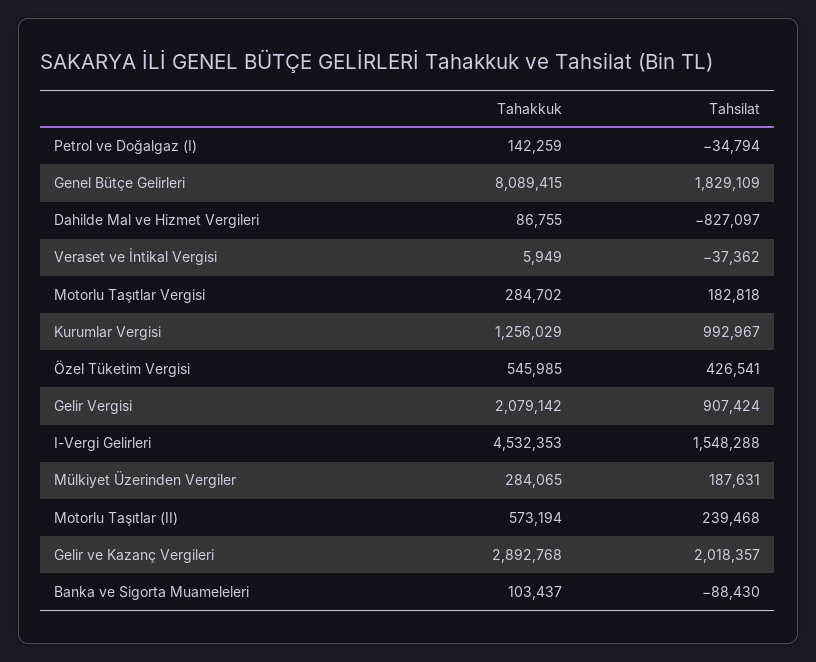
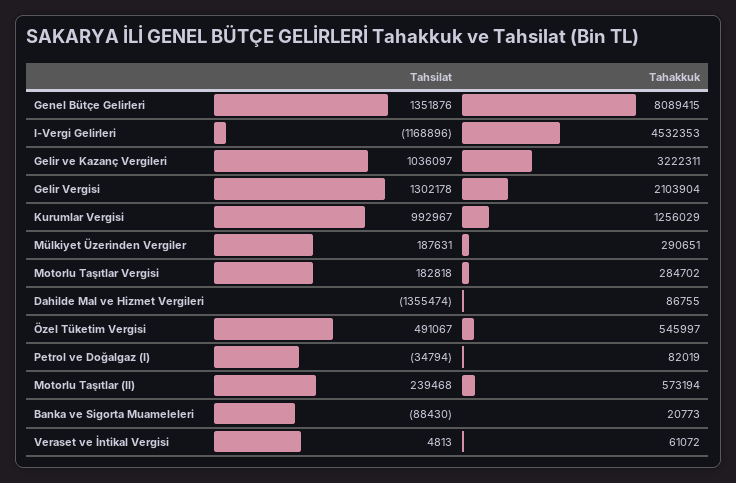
  {
    "Tahakkuk": {
-     "Petrol ve Doğalgaz (I)": 142259,
+     "Petrol ve Doğalgaz (I)": 82019,
      "Genel Bütçe Gelirleri": 8089415,
      "Dahilde Mal ve Hizmet Vergileri": 86755,
-     "Veraset ve İntikal Vergisi": 5949,
+     "Veraset ve İntikal Vergisi": 61072,
      "Motorlu Taşıtlar Vergisi": 284702,
      "Kurumlar Vergisi": 1256029,
-     "Özel Tüketim Vergisi": 545985,
+     "Özel Tüketim Vergisi": 545997,
-     "Gelir Vergisi": 2079142,
+     "Gelir Vergisi": 2103904,
      "I-Vergi Gelirleri": 4532353,
-     "Mülkiyet Üzerinden Vergiler": 284065,
+     "Mülkiyet Üzerinden Vergiler": 290651,
      "Motorlu Taşıtlar (II)": 573194,
-     "Gelir ve Kazanç Vergileri": 2892768,
+     "Gelir ve Kazanç Vergileri": 3222311,
-     "Banka ve Sigorta Muameleleri": 103437
+     "Banka ve Sigorta Muameleleri": 20773
    },
    "Tahsilat": {
      "Petrol ve Doğalgaz (I)": -34794,
-     "Genel Bütçe Gelirleri": 1829109,
+     "Genel Bütçe Gelirleri": 1351876,
-     "Dahilde Mal ve Hizmet Vergileri": -827097,
+     "Dahilde Mal ve Hizmet Vergileri": -1355474,
-     "Veraset ve İntikal Vergisi": -37362,
+     "Veraset ve İntikal Vergisi": 4813,
      "Motorlu Taşıtlar Vergisi": 182818,
      "Kurumlar Vergisi": 992967,
-     "Özel Tüketim Vergisi": 426541,
+     "Özel Tüketim Vergisi": 491067,
-     "Gelir Vergisi": 907424,
+     "Gelir Vergisi": 1302178,
-     "I-Vergi Gelirleri": 1548288,
+     "I-Vergi Gelirleri": -1168896,
      "Mülkiyet Üzerinden Vergiler": 187631,
      "Motorlu Taşıtlar (II)": 239468,
-     "Gelir ve Kazanç Vergileri": 2018357,
+     "Gelir ve Kazanç Vergileri": 1036097,
      "Banka ve Sigorta Muameleleri": -88430
    }
  }

